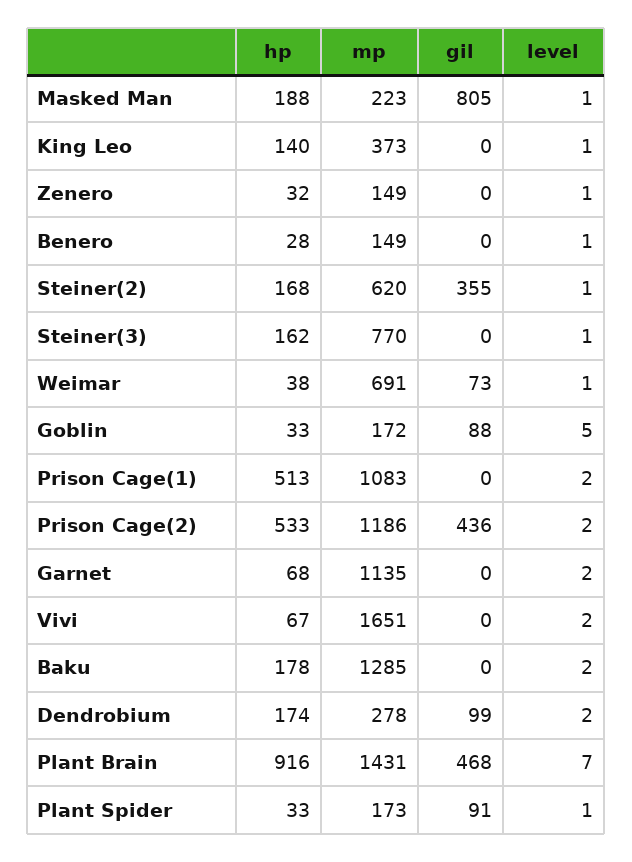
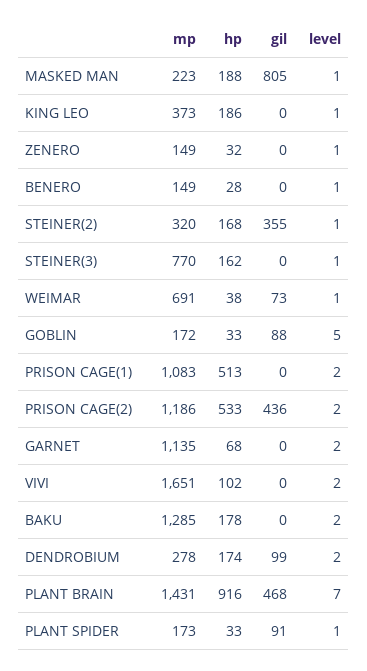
  {
    "hp": {
      "Masked Man": 188,
-     "King Leo": 140,
+     "King Leo": 186,
      "Zenero": 32,
      "Benero": 28,
      "Steiner(2)": 168,
      "Steiner(3)": 162,
      "Weimar": 38,
      "Goblin": 33,
      "Prison Cage(1)": 513,
      "Prison Cage(2)": 533,
      "Garnet": 68,
-     "Vivi": 67,
+     "Vivi": 102,
      "Baku": 178,
      "Dendrobium": 174,
      "Plant Brain": 916,
      "Plant Spider": 33
    },
    "mp": {
      "Masked Man": 223,
      "King Leo": 373,
      "Zenero": 149,
      "Benero": 149,
-     "Steiner(2)": 620,
+     "Steiner(2)": 320,
      "Steiner(3)": 770,
      "Weimar": 691,
      "Goblin": 172,
      "Prison Cage(1)": 1083,
      "Prison Cage(2)": 1186,
      "Garnet": 1135,
      "Vivi": 1651,
      "Baku": 1285,
      "Dendrobium": 278,
      "Plant Brain": 1431,
      "Plant Spider": 173
    },
    "gil": {
      "Masked Man": 805,
      "King Leo": 0,
      "Zenero": 0,
      "Benero": 0,
      "Steiner(2)": 355,
      "Steiner(3)": 0,
      "Weimar": 73,
      "Goblin": 88,
      "Prison Cage(1)": 0,
      "Prison Cage(2)": 436,
      "Garnet": 0,
      "Vivi": 0,
      "Baku": 0,
      "Dendrobium": 99,
      "Plant Brain": 468,
      "Plant Spider": 91
    },
    "level": {
      "Masked Man": 1,
      "King Leo": 1,
      "Zenero": 1,
      "Benero": 1,
      "Steiner(2)": 1,
      "Steiner(3)": 1,
      "Weimar": 1,
      "Goblin": 5,
      "Prison Cage(1)": 2,
      "Prison Cage(2)": 2,
      "Garnet": 2,
      "Vivi": 2,
      "Baku": 2,
      "Dendrobium": 2,
      "Plant Brain": 7,
      "Plant Spider": 1
    }
  }

